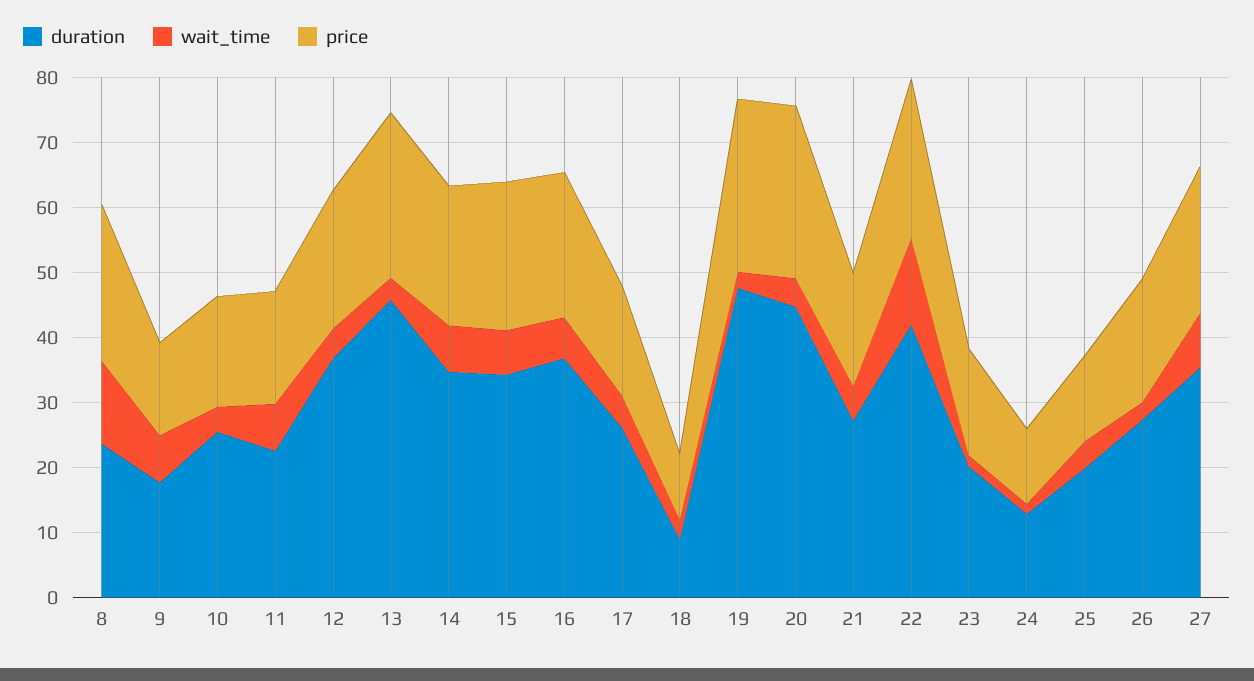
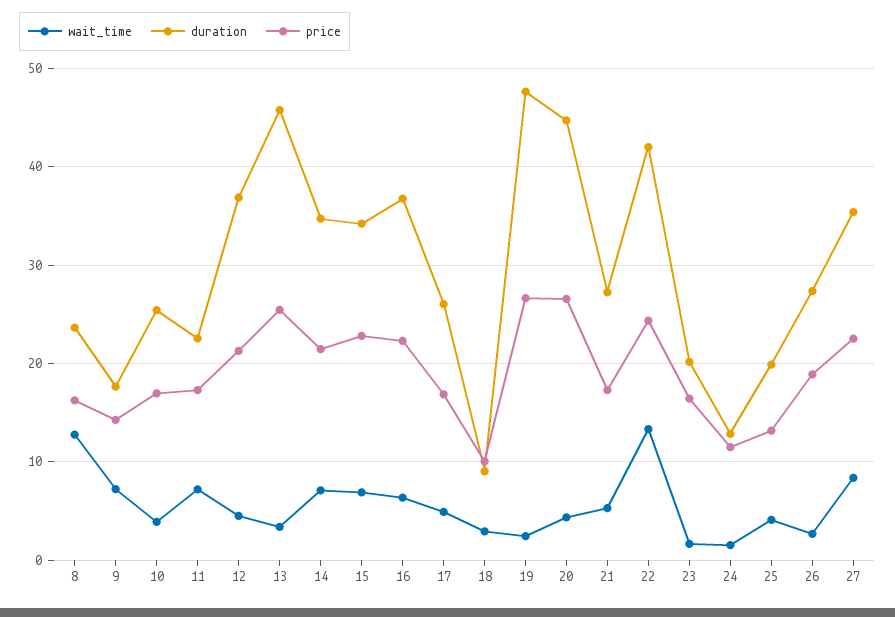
  {
    "duration": {
      "8": 24,
      "9": 18,
      "10": 25,
      "11": 23,
      "12": 37,
      "13": 46,
      "14": 35,
      "15": 34,
      "16": 37,
      "17": 26,
      "18": 9,
      "19": 48,
      "20": 45,
      "21": 27,
      "22": 42,
      "23": 20,
      "24": 13,
      "25": 20,
      "26": 27,
      "27": 35
    },
    "wait_time": {
      "8": 13,
      "9": 7,
      "10": 4,
      "11": 7,
      "12": 5,
      "13": 3,
      "14": 7,
      "15": 7,
      "16": 6,
      "17": 5,
      "18": 3,
      "19": 2,
      "20": 4,
      "21": 5,
      "22": 13,
      "23": 2,
      "24": 2,
      "25": 4,
      "26": 3,
      "27": 8
    },
    "price": {
-     "8": 24,
+     "8": 16,
      "9": 14,
      "10": 17,
      "11": 17,
      "12": 21,
      "13": 25,
      "14": 21,
      "15": 23,
      "16": 22,
      "17": 17,
      "18": 10,
      "19": 27,
      "20": 27,
      "21": 17,
      "22": 24,
      "23": 16,
      "24": 11,
      "25": 13,
      "26": 19,
      "27": 23
    }
  }

